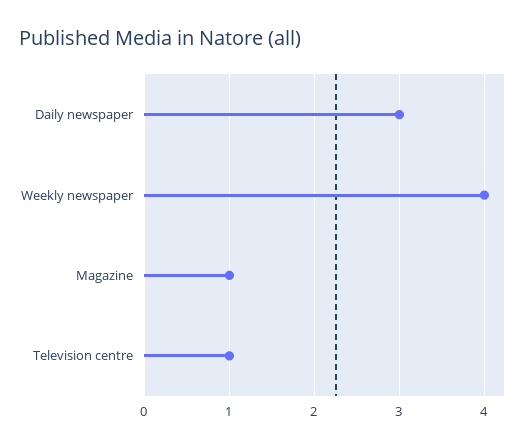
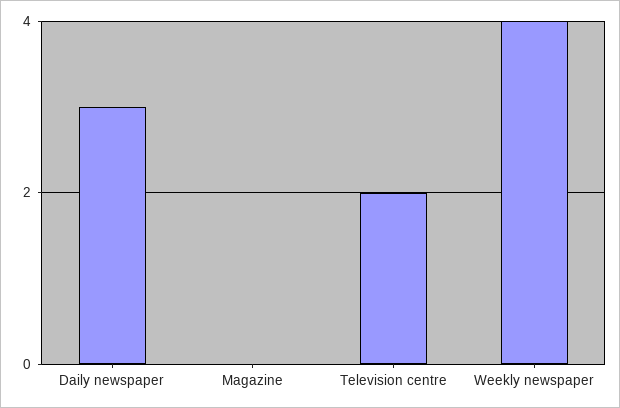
  {
    "Daily newspaper": 3,
    "Weekly newspaper": 4,
-   "Magazine": 1,
+   "Magazine": 0,
-   "Television centre": 1
+   "Television centre": 2
  }

